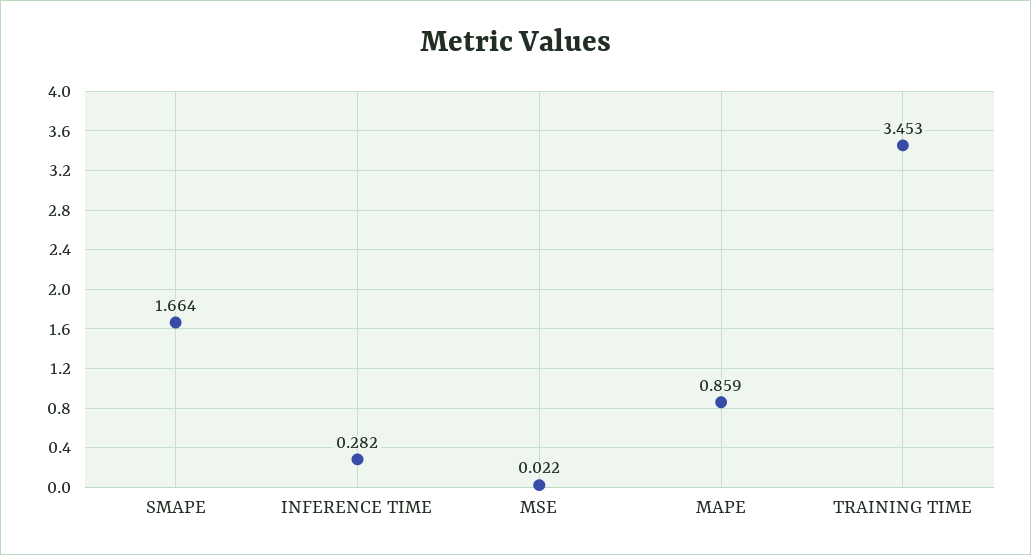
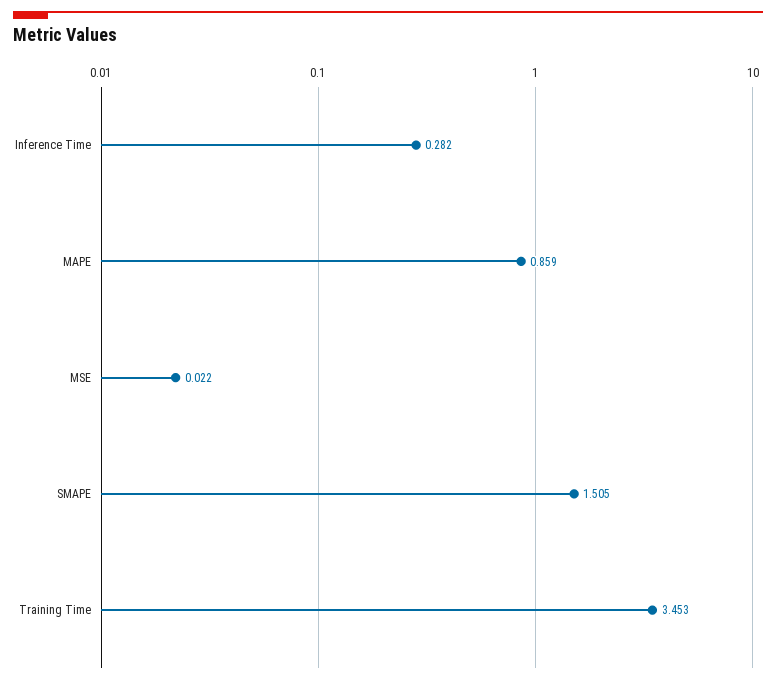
  {
-   "SMAPE": 1.664,
+   "SMAPE": 1.505,
    "INFERENCE TIME": 0.282,
    "MSE": 0.022,
    "MAPE": 0.859,
    "TRAINING TIME": 3.453
  }

